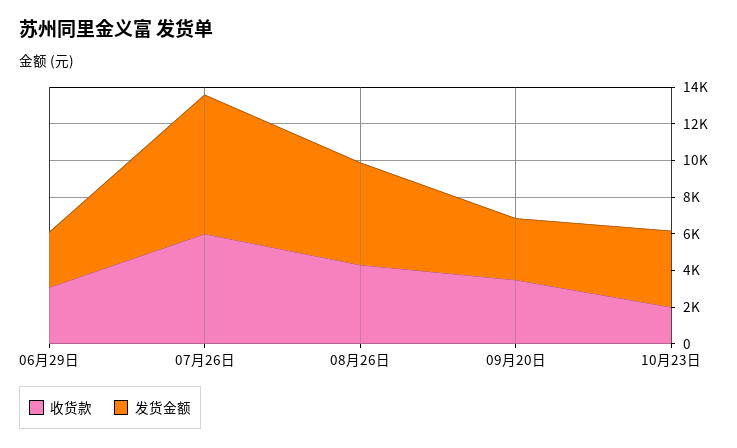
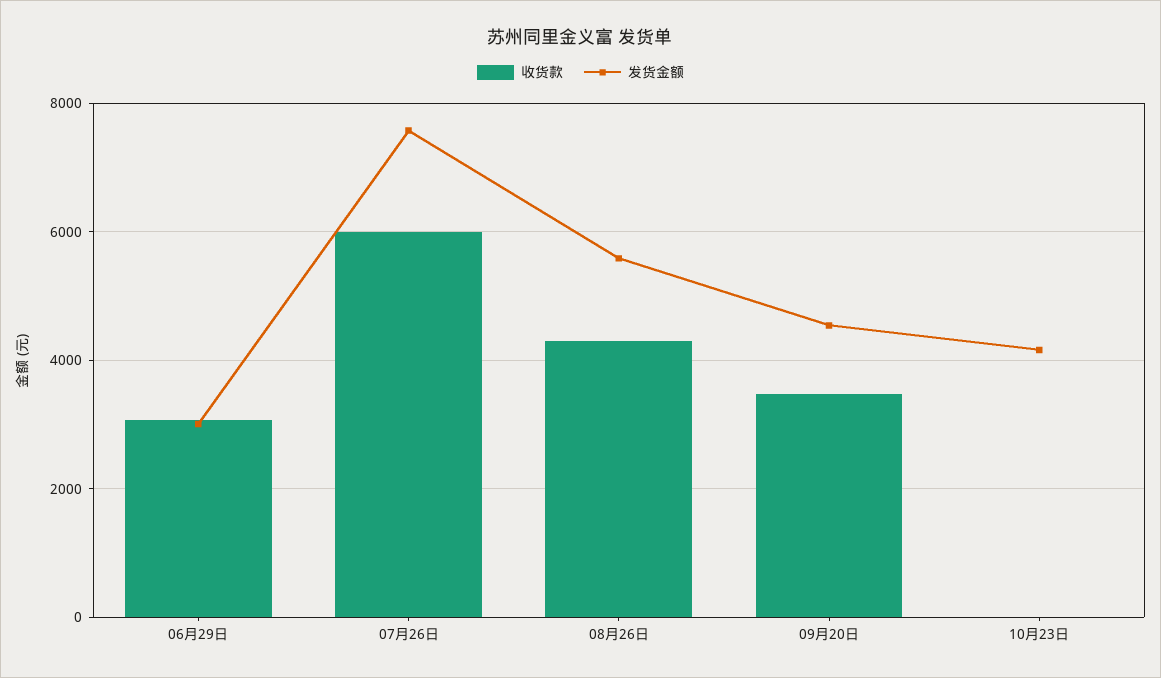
  {
    "收货款": {
      "06月29日": 3000,
      "07月26日": 6000,
      "08月26日": 4400,
      "09月20日": 3400,
-     "10月23日": 2000
+     "10月23日": 0
    },
    "发货金额": {
      "06月29日": 3000,
      "07月26日": 7600,
      "08月26日": 5600,
-     "09月20日": 3500,
+     "09月20日": 4600,
      "10月23日": 4200
    }
  }

